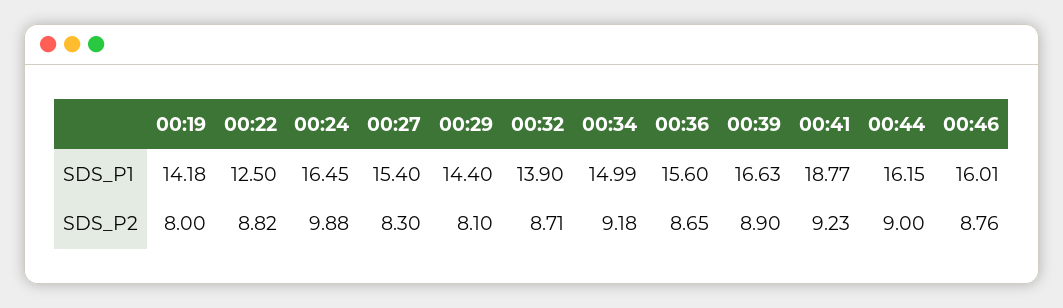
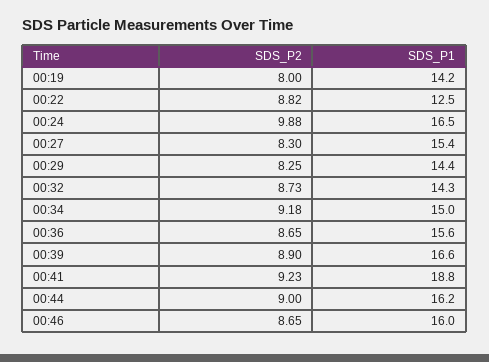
  {
    "00:19": {
      "SDS_P1": 14.18,
      "SDS_P2": 8
    },
    "00:22": {
      "SDS_P1": 12.5,
      "SDS_P2": 8.82
    },
    "00:24": {
      "SDS_P1": 16.45,
      "SDS_P2": 9.88
    },
    "00:27": {
      "SDS_P1": 15.4,
      "SDS_P2": 8.3
    },
    "00:29": {
      "SDS_P1": 14.4,
-     "SDS_P2": 8.1
+     "SDS_P2": 8.25
    },
    "00:32": {
-     "SDS_P1": 13.9,
+     "SDS_P1": 14.3,
-     "SDS_P2": 8.71
+     "SDS_P2": 8.73
    },
    "00:34": {
      "SDS_P1": 14.99,
      "SDS_P2": 9.18
    },
    "00:36": {
      "SDS_P1": 15.6,
      "SDS_P2": 8.65
    },
    "00:39": {
      "SDS_P1": 16.63,
      "SDS_P2": 8.9
    },
    "00:41": {
      "SDS_P1": 18.77,
      "SDS_P2": 9.23
    },
    "00:44": {
      "SDS_P1": 16.15,
      "SDS_P2": 9
    },
    "00:46": {
      "SDS_P1": 16.01,
-     "SDS_P2": 8.76
+     "SDS_P2": 8.65
    }
  }

